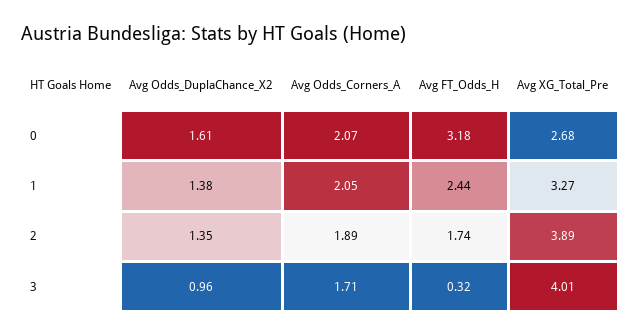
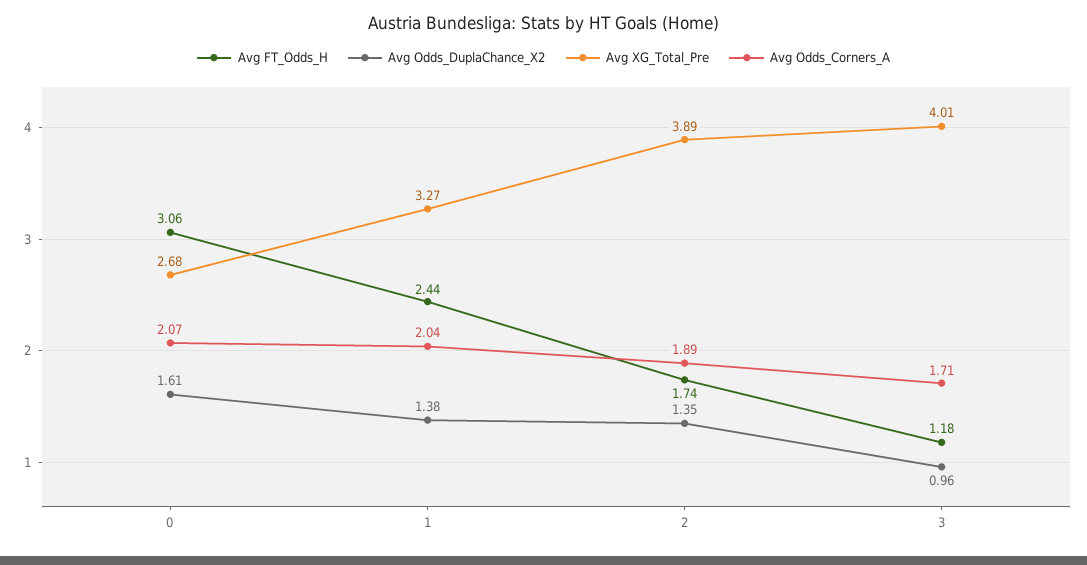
  {
    "Avg Odds_DuplaChance_X2": {
      "0": 1.61,
      "1": 1.38,
      "2": 1.35,
      "3": 0.96
    },
    "Avg Odds_Corners_A": {
      "0": 2.07,
-     "1": 2.05,
+     "1": 2.04,
      "2": 1.89,
      "3": 1.71
    },
    "Avg FT_Odds_H": {
-     "0": 3.18,
+     "0": 3.06,
      "1": 2.44,
      "2": 1.74,
-     "3": 0.32
+     "3": 1.18
    },
    "Avg XG_Total_Pre": {
      "0": 2.68,
      "1": 3.27,
      "2": 3.89,
      "3": 4.01
    }
  }

